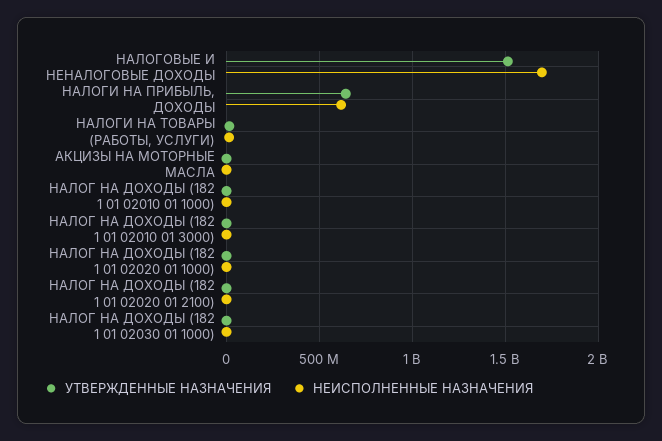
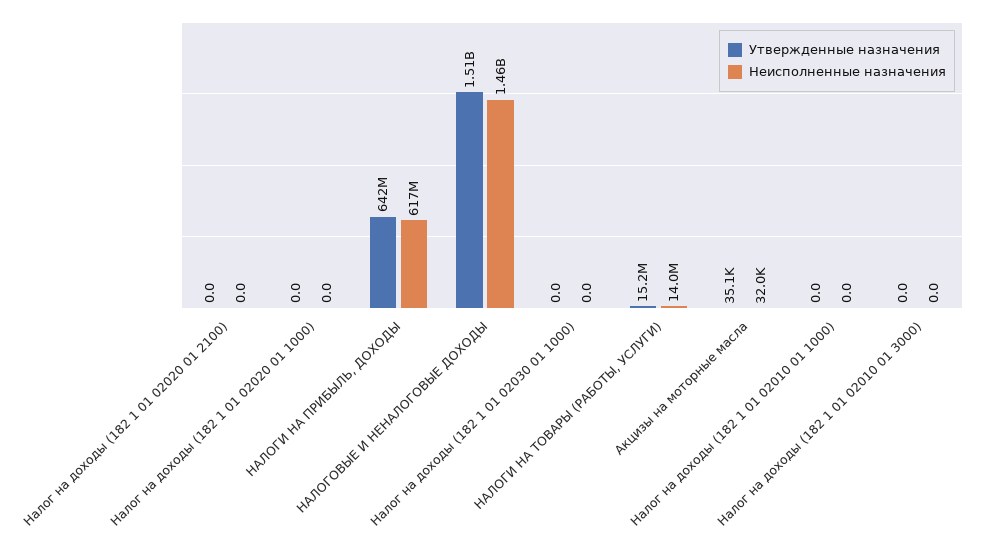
  {
    "УТВЕРЖДЕННЫЕ НАЗНАЧЕНИЯ": {
      "НАЛОГОВЫЕ И НЕНАЛОГОВЫЕ ДОХОДЫ": 1510000000,
      "НАЛОГИ НА ПРИБЫЛЬ, ДОХОДЫ": 642000000,
      "НАЛОГИ НА ТОВАРЫ (РАБОТЫ, УСЛУГИ)": 15200000,
      "АКЦИЗЫ НА МОТОРНЫЕ МАСЛА": 35100,
      "НАЛОГ НА ДОХОДЫ (182 1 01 02010 01 1000)": 0,
      "НАЛОГ НА ДОХОДЫ (182 1 01 02010 01 3000)": 0,
      "НАЛОГ НА ДОХОДЫ (182 1 01 02020 01 1000)": 0,
      "НАЛОГ НА ДОХОДЫ (182 1 01 02020 01 2100)": 0,
      "НАЛОГ НА ДОХОДЫ (182 1 01 02030 01 1000)": 0
    },
    "НЕИСПОЛНЕННЫЕ НАЗНАЧЕНИЯ": {
-     "НАЛОГОВЫЕ И НЕНАЛОГОВЫЕ ДОХОДЫ": 1700000000,
+     "НАЛОГОВЫЕ И НЕНАЛОГОВЫЕ ДОХОДЫ": 1460000000,
      "НАЛОГИ НА ПРИБЫЛЬ, ДОХОДЫ": 617000000,
      "НАЛОГИ НА ТОВАРЫ (РАБОТЫ, УСЛУГИ)": 14000000,
      "АКЦИЗЫ НА МОТОРНЫЕ МАСЛА": 32000,
      "НАЛОГ НА ДОХОДЫ (182 1 01 02010 01 1000)": 0,
      "НАЛОГ НА ДОХОДЫ (182 1 01 02010 01 3000)": 0,
      "НАЛОГ НА ДОХОДЫ (182 1 01 02020 01 1000)": 0,
      "НАЛОГ НА ДОХОДЫ (182 1 01 02020 01 2100)": 0,
      "НАЛОГ НА ДОХОДЫ (182 1 01 02030 01 1000)": 0
    }
  }

